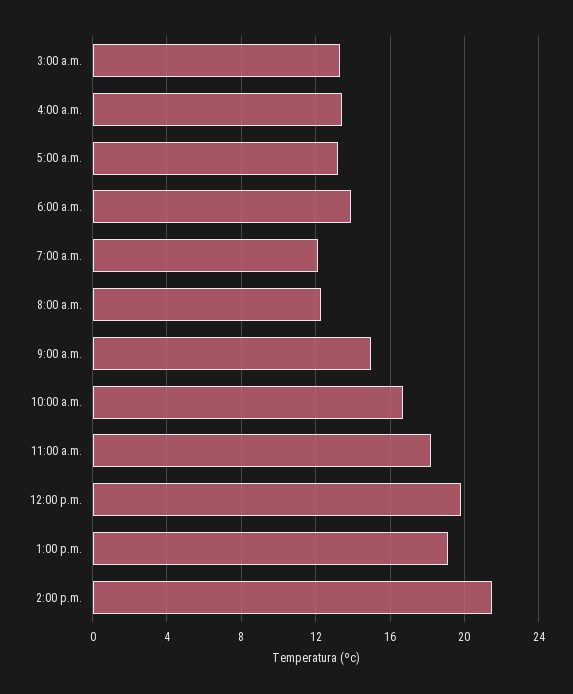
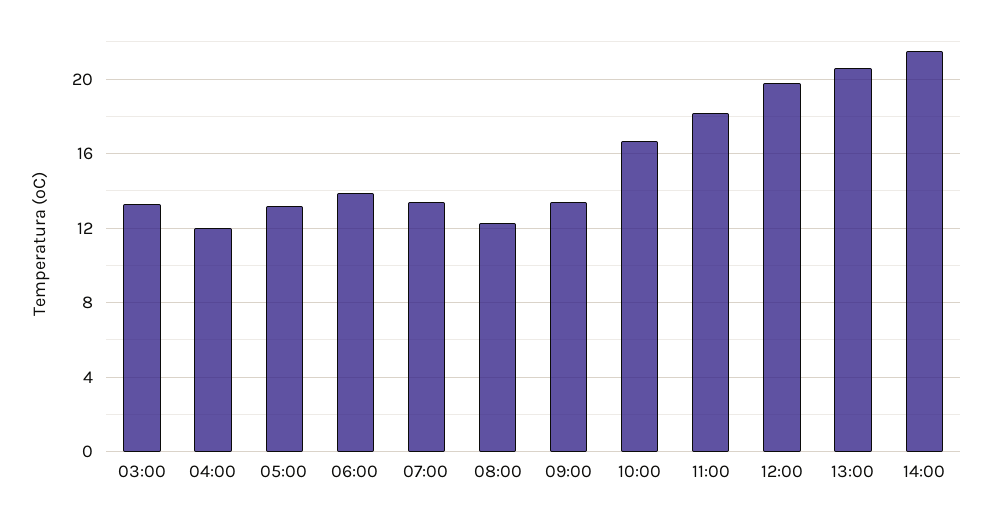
  {
    "3:00 a.m.": 13.5,
-   "4:00 a.m.": 13.5,
+   "4:00 a.m.": 12,
    "5:00 a.m.": 13,
    "6:00 a.m.": 14,
-   "7:00 a.m.": 12,
+   "7:00 a.m.": 13.5,
    "8:00 a.m.": 12.5,
-   "9:00 a.m.": 15,
+   "9:00 a.m.": 13.5,
    "10:00 a.m.": 16.5,
    "11:00 a.m.": 18,
    "12:00 p.m.": 20,
-   "1:00 p.m.": 19,
+   "1:00 p.m.": 20.5,
    "2:00 p.m.": 21.5
  }

